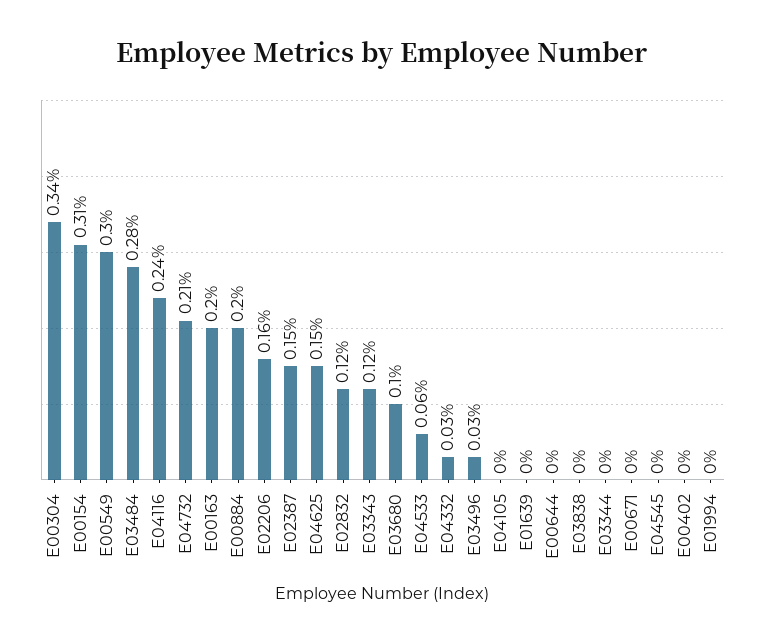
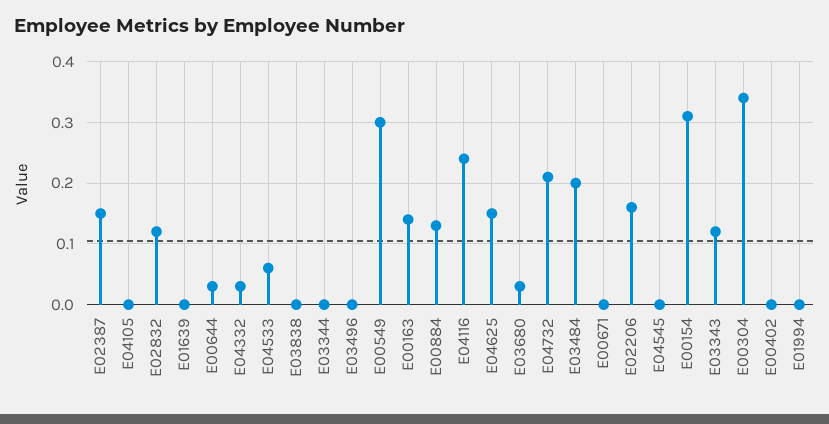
  {
    "E00304": 0.34,
    "E00154": 0.31,
    "E00549": 0.3,
-   "E03484": 0.28,
+   "E03484": 0.2,
    "E04116": 0.24,
    "E04732": 0.21,
-   "E00163": 0.2,
+   "E00163": 0.14,
-   "E00884": 0.2,
+   "E00884": 0.13,
    "E02206": 0.16,
    "E02387": 0.15,
    "E04625": 0.15,
    "E02832": 0.12,
    "E03343": 0.12,
-   "E03680": 0.1,
+   "E03680": 0.03,
    "E04533": 0.06,
    "E04332": 0.03,
-   "E03496": 0.03,
+   "E03496": 0,
    "E04105": 0,
    "E01639": 0,
-   "E00644": 0,
+   "E00644": 0.03,
    "E03838": 0,
    "E03344": 0,
    "E00671": 0,
    "E04545": 0,
    "E00402": 0,
    "E01994": 0
  }

